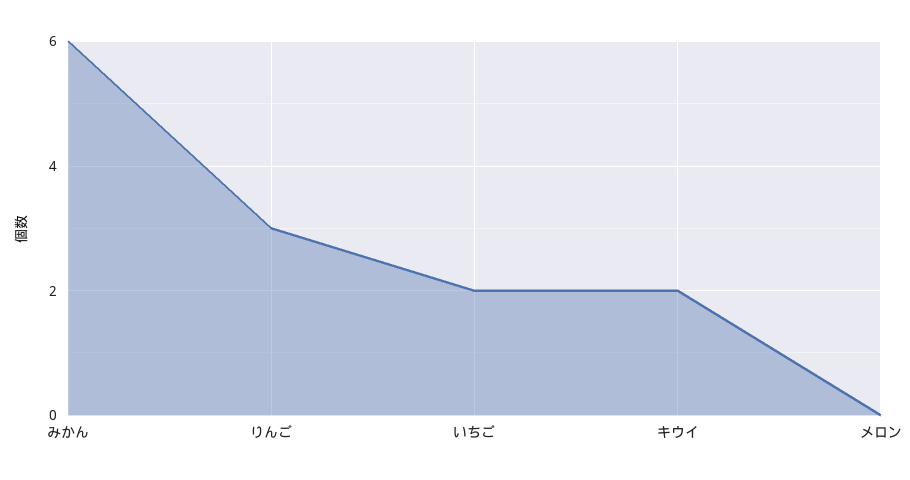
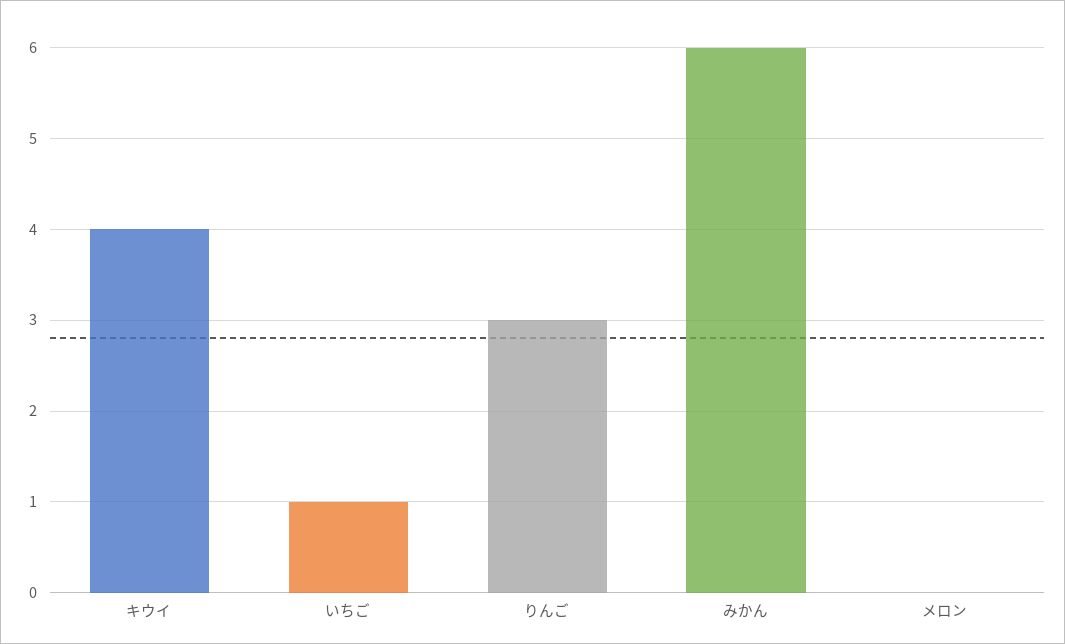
  {
    "みかん": 6,
    "りんご": 3,
-   "いちご": 2,
+   "いちご": 1,
-   "キウイ": 2,
+   "キウイ": 4,
    "メロン": 0
  }

